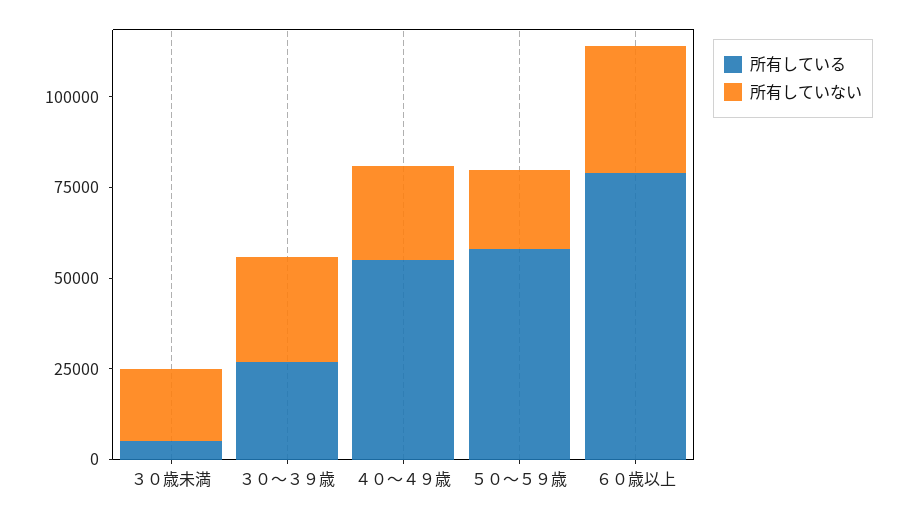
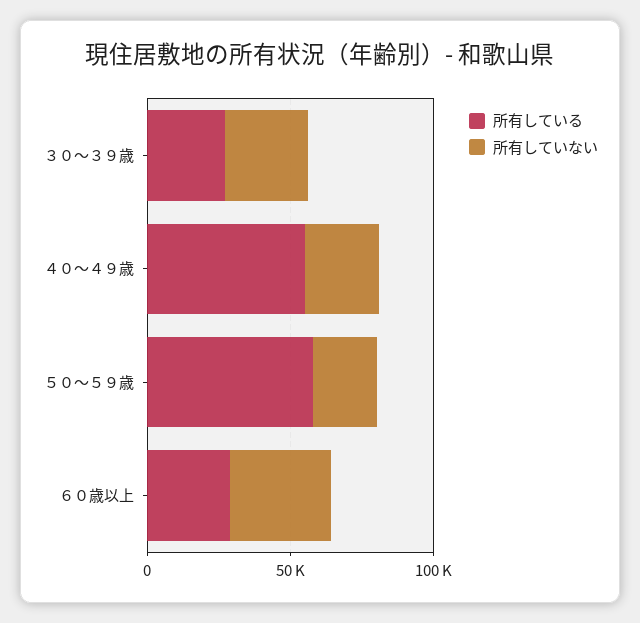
  {
    "所有している": {
-     "３０歳未満": 5000,
      "３０～３９歳": 25000,
      "４０～４９歳": 55000,
      "５０～５９歳": 60000,
-     "６０歳以上": 80000
+     "６０歳以上": 30000
    },
    "所有していない": {
-     "３０歳未満": 20000,
      "３０～３９歳": 30000,
      "４０～４９歳": 25000,
      "５０～５９歳": 20000,
      "６０歳以上": 35000
    }
  }

